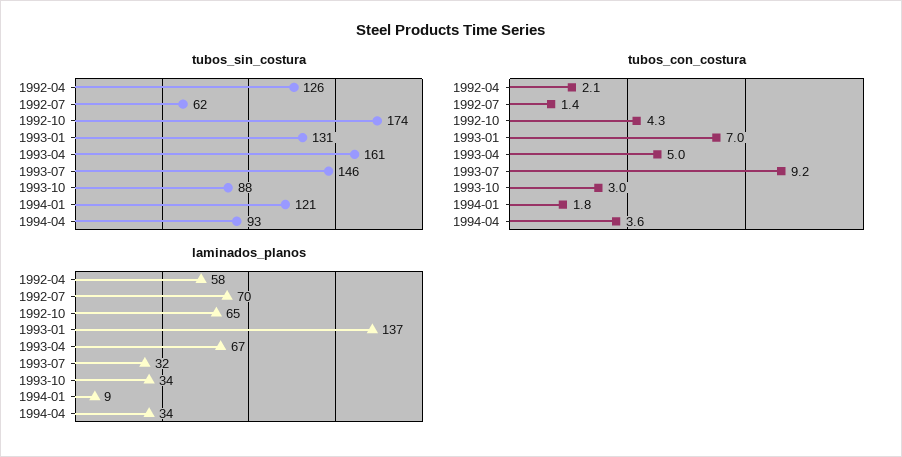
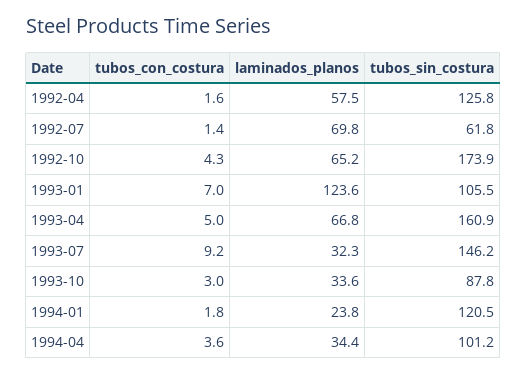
  {
    "tubos_sin_costura": {
      "1992-04": 125.8,
      "1992-07": 61.8,
      "1992-10": 173.9,
-     "1993-01": 131,
+     "1993-01": 105.5,
      "1993-04": 160.9,
      "1993-07": 146.2,
      "1993-10": 87.8,
      "1994-01": 120.5,
-     "1994-04": 93
+     "1994-04": 101.2
    },
    "tubos_con_costura": {
-     "1992-04": 2.1,
+     "1992-04": 1.6,
      "1992-07": 1.4,
      "1992-10": 4.3,
      "1993-01": 7,
      "1993-04": 5,
      "1993-07": 9.2,
      "1993-10": 3,
      "1994-01": 1.8,
      "1994-04": 3.6
    },
    "laminados_planos": {
      "1992-04": 57.5,
      "1992-07": 69.8,
      "1992-10": 65.2,
-     "1993-01": 137,
+     "1993-01": 123.6,
      "1993-04": 66.8,
      "1993-07": 32.3,
      "1993-10": 33.6,
-     "1994-01": 9,
+     "1994-01": 23.8,
      "1994-04": 34.4
    }
  }

